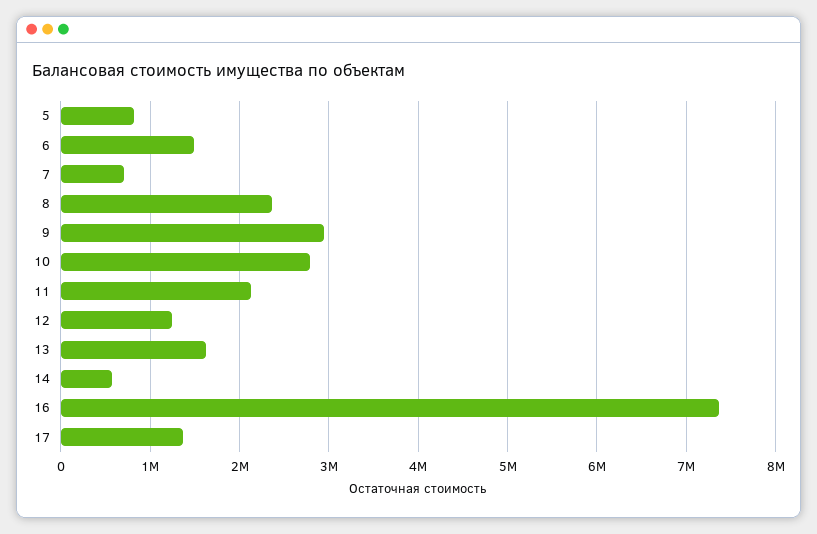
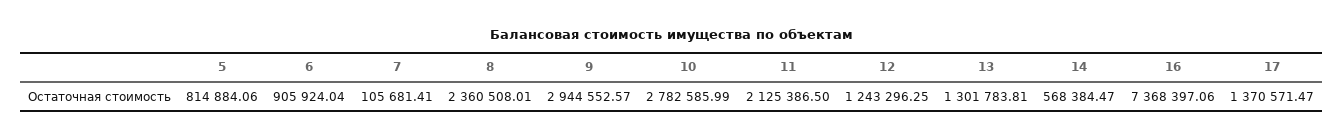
  {
    "5": 814884.06,
-   "6": 1500000,
+   "6": 905924.04,
-   "7": 700000,
+   "7": 105681.41,
    "8": 2360508.01,
    "9": 2944552.57,
    "10": 2782585.99,
    "11": 2125386.5,
    "12": 1243296.25,
-   "13": 1600000,
+   "13": 1301783.81,
    "14": 568384.47,
    "16": 7368397.06,
    "17": 1370571.47
  }

